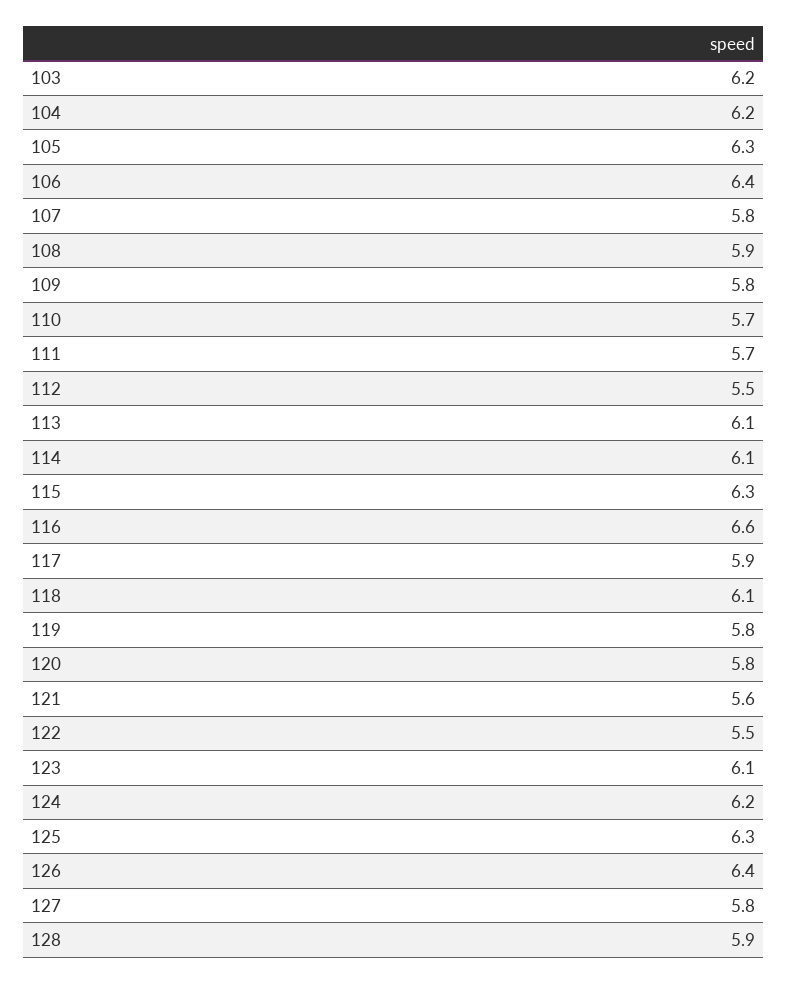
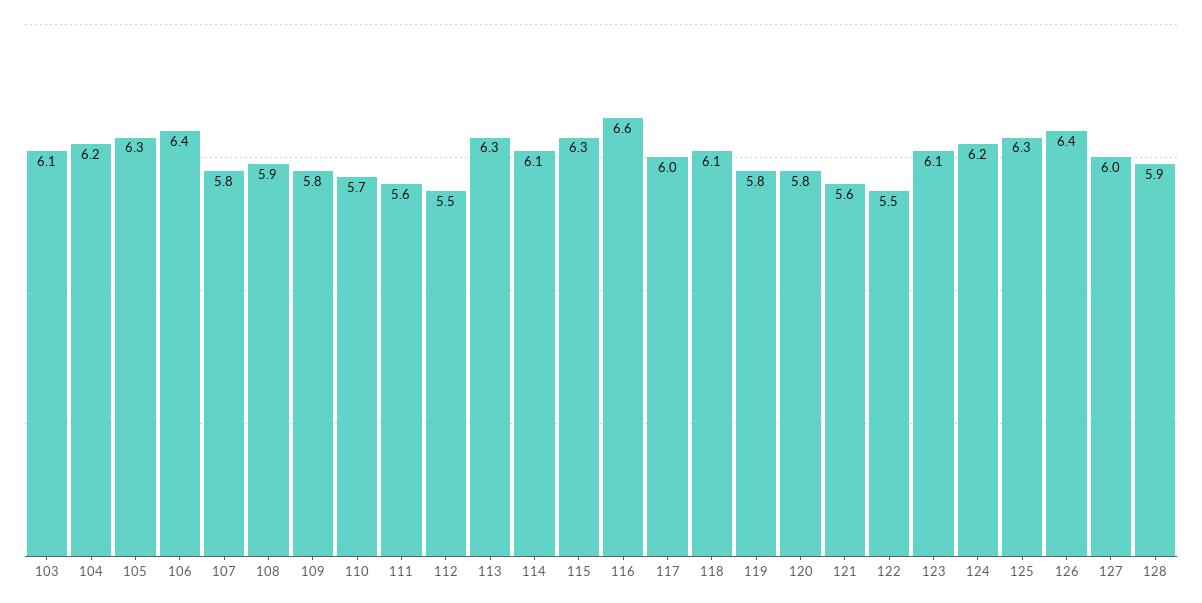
  {
-   "103": 6.2,
+   "103": 6.1,
    "104": 6.2,
    "105": 6.3,
    "106": 6.4,
    "107": 5.8,
    "108": 5.9,
    "109": 5.8,
    "110": 5.7,
-   "111": 5.7,
+   "111": 5.6,
    "112": 5.5,
-   "113": 6.1,
+   "113": 6.3,
    "114": 6.1,
    "115": 6.3,
    "116": 6.6,
-   "117": 5.9,
+   "117": 6,
    "118": 6.1,
    "119": 5.8,
    "120": 5.8,
    "121": 5.6,
    "122": 5.5,
    "123": 6.1,
    "124": 6.2,
    "125": 6.3,
    "126": 6.4,
-   "127": 5.8,
+   "127": 6,
    "128": 5.9
  }

